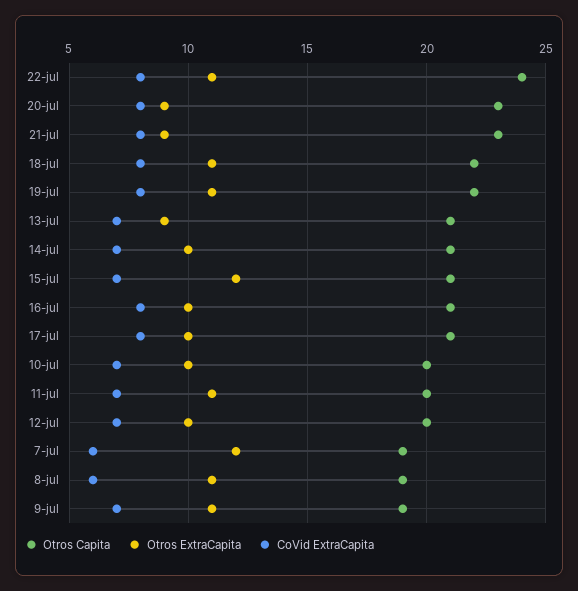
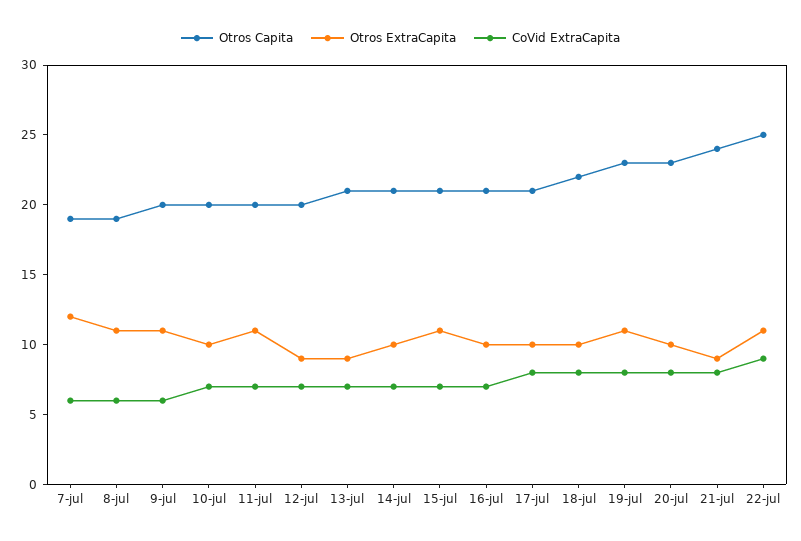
  {
    "Otros Capita": {
-     "22-jul": 24,
+     "22-jul": 25,
      "20-jul": 23,
-     "21-jul": 23,
+     "21-jul": 24,
      "18-jul": 22,
-     "19-jul": 22,
+     "19-jul": 23,
      "13-jul": 21,
      "14-jul": 21,
      "15-jul": 21,
      "16-jul": 21,
      "17-jul": 21,
      "10-jul": 20,
      "11-jul": 20,
      "12-jul": 20,
      "7-jul": 19,
      "8-jul": 19,
-     "9-jul": 19
+     "9-jul": 20
    },
    "Otros ExtraCapita": {
      "22-jul": 11,
-     "20-jul": 9,
+     "20-jul": 10,
      "21-jul": 9,
-     "18-jul": 11,
+     "18-jul": 10,
      "19-jul": 11,
      "13-jul": 9,
      "14-jul": 10,
-     "15-jul": 12,
+     "15-jul": 11,
      "16-jul": 10,
      "17-jul": 10,
      "10-jul": 10,
      "11-jul": 11,
-     "12-jul": 10,
+     "12-jul": 9,
      "7-jul": 12,
      "8-jul": 11,
      "9-jul": 11
    },
    "CoVid ExtraCapita": {
-     "22-jul": 8,
+     "22-jul": 9,
      "20-jul": 8,
      "21-jul": 8,
      "18-jul": 8,
      "19-jul": 8,
      "13-jul": 7,
      "14-jul": 7,
      "15-jul": 7,
-     "16-jul": 8,
+     "16-jul": 7,
      "17-jul": 8,
      "10-jul": 7,
      "11-jul": 7,
      "12-jul": 7,
      "7-jul": 6,
      "8-jul": 6,
-     "9-jul": 7
+     "9-jul": 6
    }
  }

